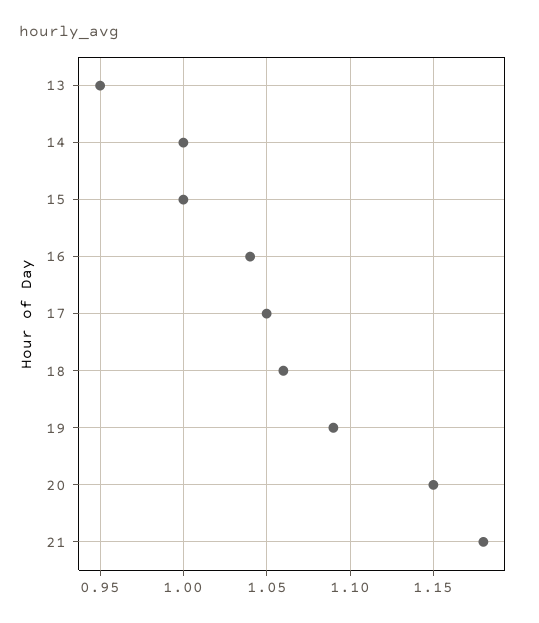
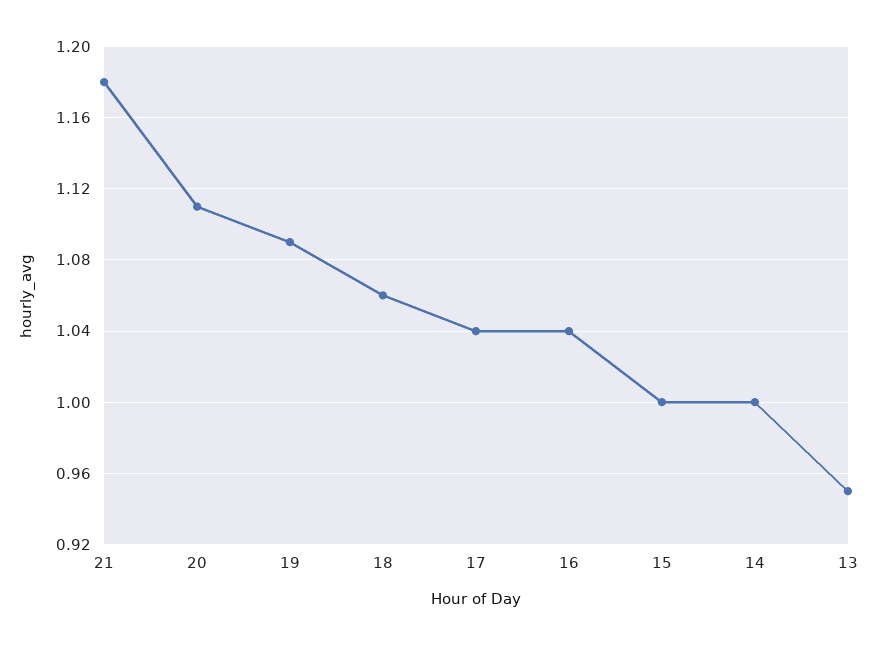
  {
    "13": 0.95,
    "14": 1,
    "15": 1,
    "16": 1.04,
-   "17": 1.05,
+   "17": 1.04,
    "18": 1.06,
    "19": 1.09,
-   "20": 1.15,
+   "20": 1.11,
    "21": 1.18
  }

